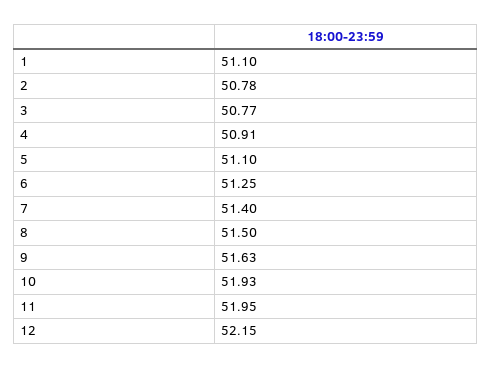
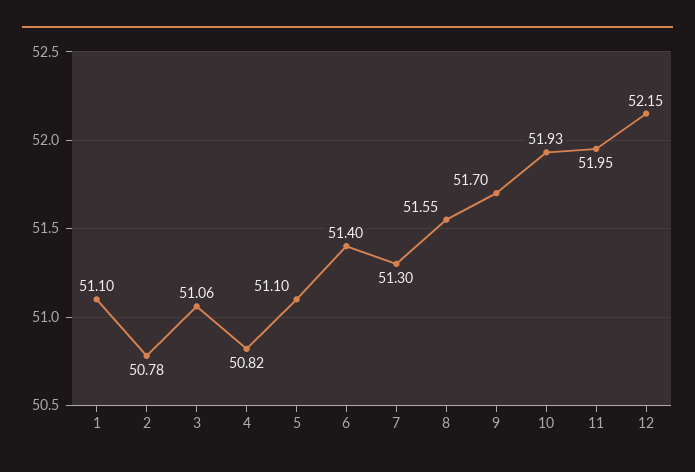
  {
    "1": 51.1,
    "2": 50.78,
-   "3": 50.77,
+   "3": 51.06,
-   "4": 50.91,
+   "4": 50.82,
    "5": 51.1,
-   "6": 51.25,
+   "6": 51.4,
-   "7": 51.4,
+   "7": 51.3,
-   "8": 51.5,
+   "8": 51.55,
-   "9": 51.63,
+   "9": 51.7,
    "10": 51.93,
    "11": 51.95,
    "12": 52.15
  }

